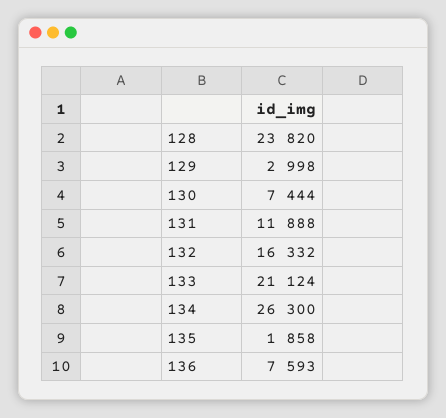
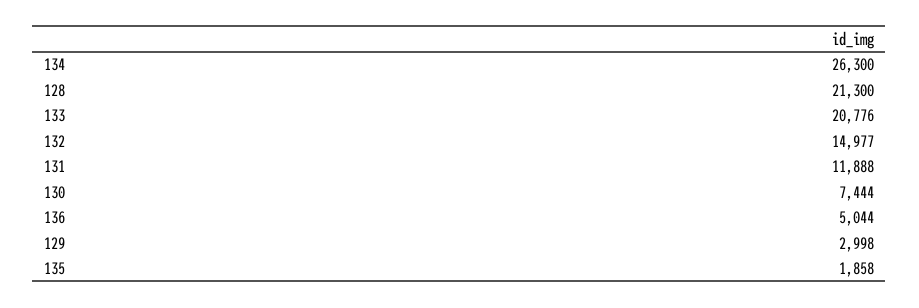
  {
-   "128": 23820,
+   "128": 21300,
    "129": 2998,
    "130": 7444,
    "131": 11888,
-   "132": 16332,
+   "132": 14977,
-   "133": 21124,
+   "133": 20776,
    "134": 26300,
    "135": 1858,
-   "136": 7593
+   "136": 5044
  }

